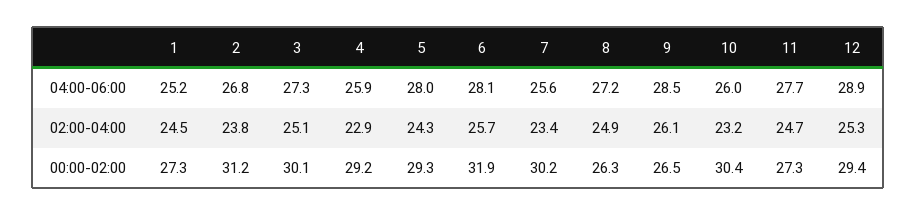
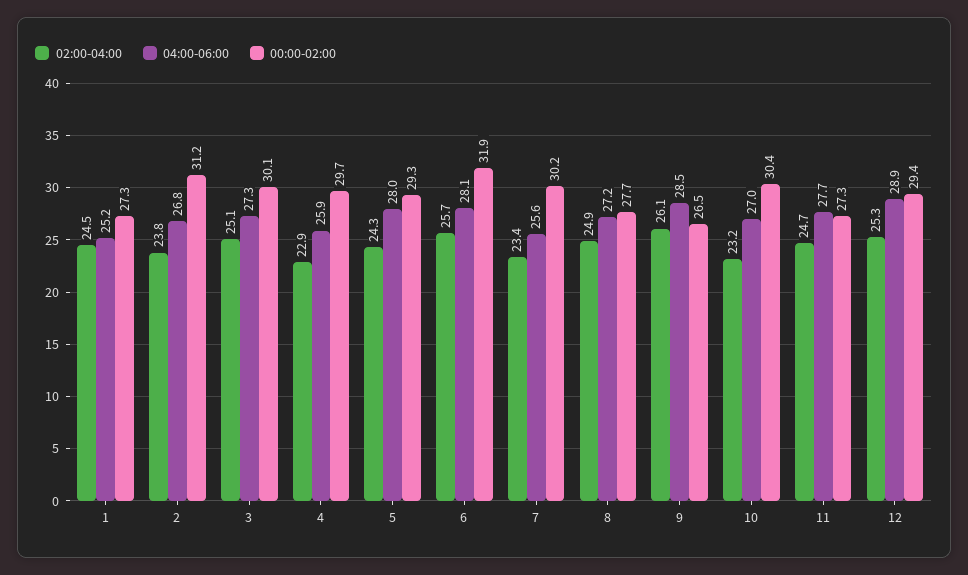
  {
    "04:00-06:00": {
      "1": 25.2,
      "2": 26.8,
      "3": 27.3,
      "4": 25.9,
      "5": 28,
      "6": 28.1,
      "7": 25.6,
      "8": 27.2,
      "9": 28.5,
-     "10": 26,
+     "10": 27,
      "11": 27.7,
      "12": 28.9
    },
    "02:00-04:00": {
      "1": 24.5,
      "2": 23.8,
      "3": 25.1,
      "4": 22.9,
      "5": 24.3,
      "6": 25.7,
      "7": 23.4,
      "8": 24.9,
      "9": 26.1,
      "10": 23.2,
      "11": 24.7,
      "12": 25.3
    },
    "00:00-02:00": {
      "1": 27.3,
      "2": 31.2,
      "3": 30.1,
-     "4": 29.2,
+     "4": 29.7,
      "5": 29.3,
      "6": 31.9,
      "7": 30.2,
-     "8": 26.3,
+     "8": 27.7,
      "9": 26.5,
      "10": 30.4,
      "11": 27.3,
      "12": 29.4
    }
  }

